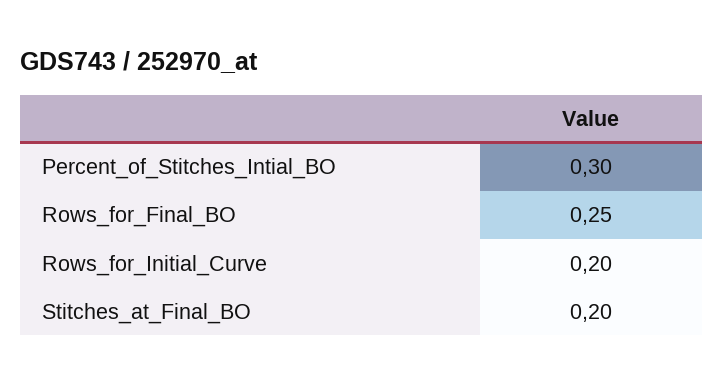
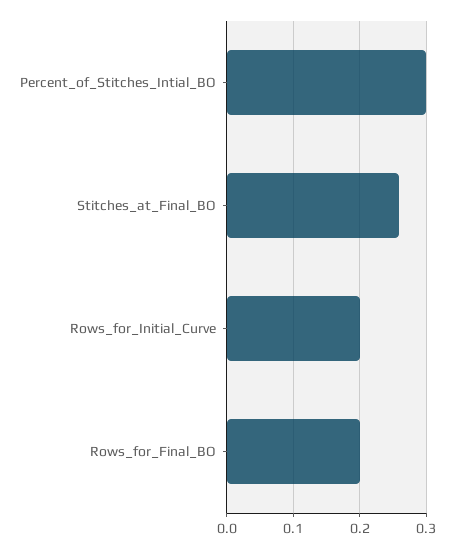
  {
    "Percent_of_Stitches_Intial_BO": 0.3,
-   "Rows_for_Final_BO": 0.25,
+   "Rows_for_Final_BO": 0.2,
    "Rows_for_Initial_Curve": 0.2,
-   "Stitches_at_Final_BO": 0.2
+   "Stitches_at_Final_BO": 0.26
  }

